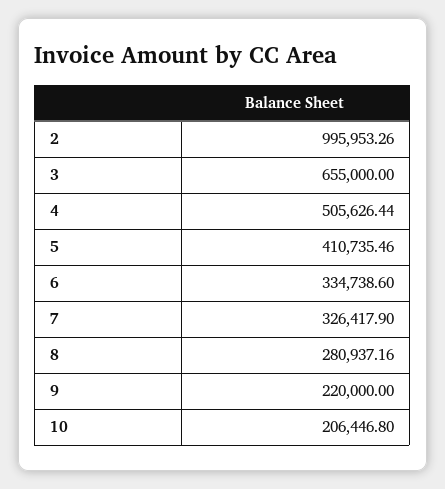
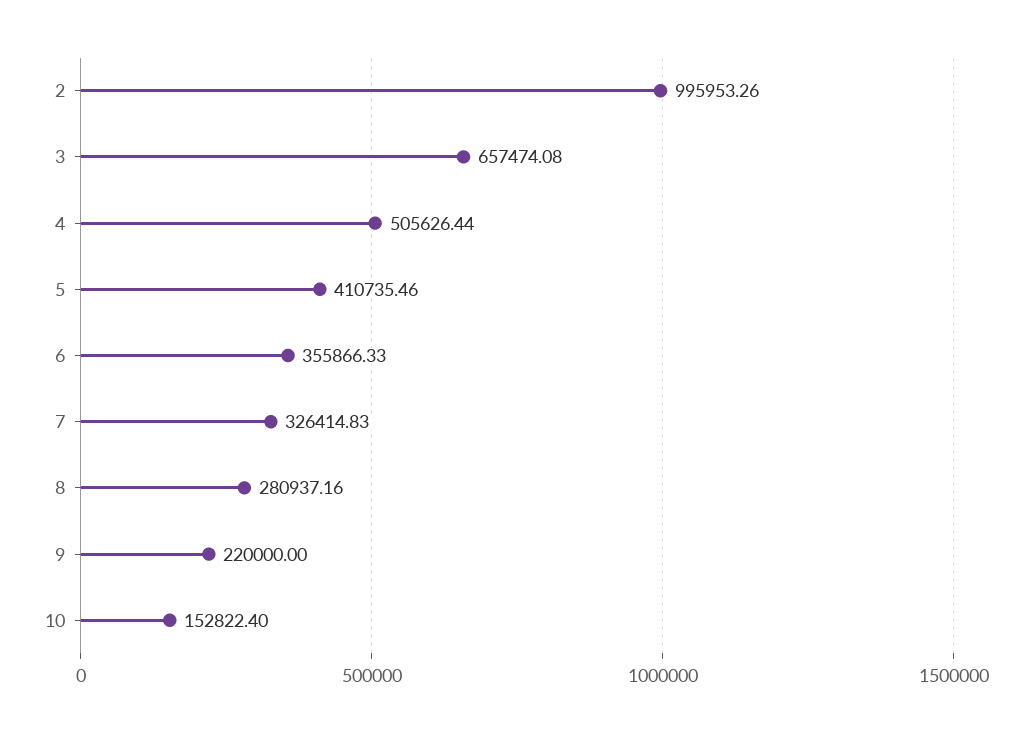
  {
    "2": 995953.26,
-   "3": 655000,
+   "3": 657474.08,
    "4": 505626.44,
    "5": 410735.46,
-   "6": 334738.6,
+   "6": 355866.33,
-   "7": 326417.9,
+   "7": 326414.83,
    "8": 280937.16,
    "9": 220000,
-   "10": 206446.8
+   "10": 152822.4
  }

